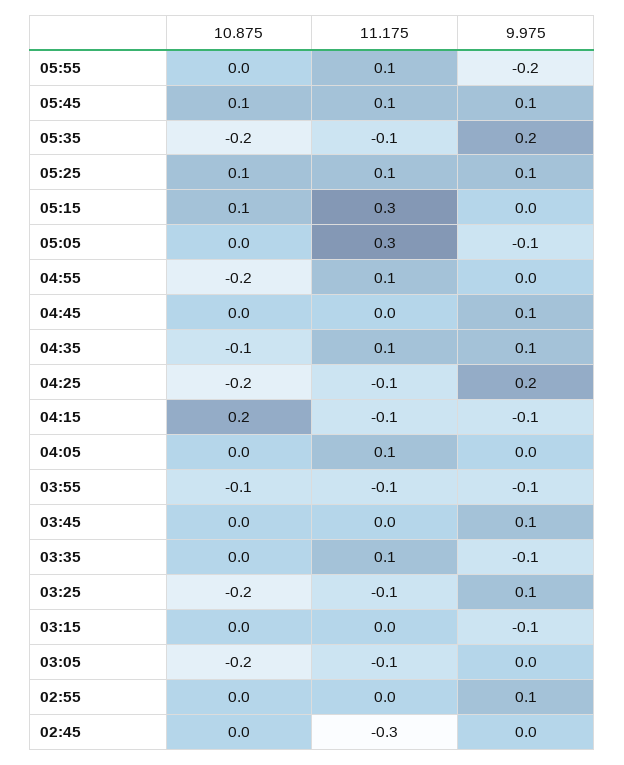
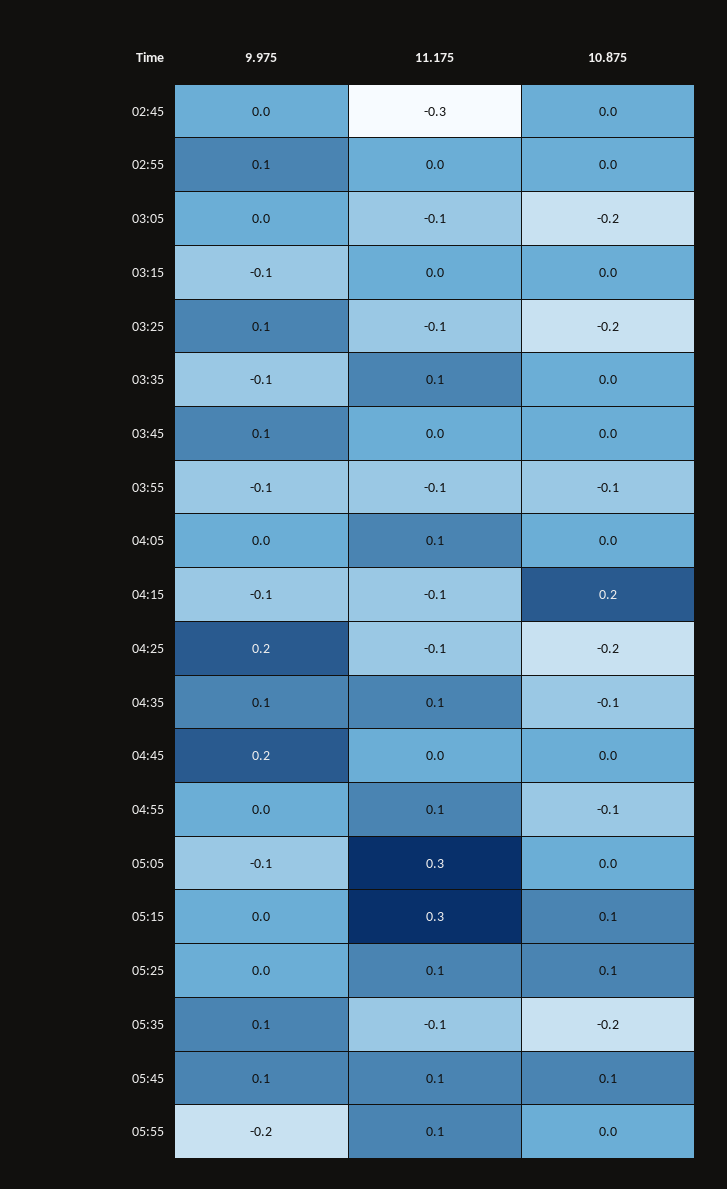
  {
    "10.875": {
      "05:55": 0,
      "05:45": 0.1,
      "05:35": -0.2,
      "05:25": 0.1,
      "05:15": 0.1,
      "05:05": 0,
-     "04:55": -0.2,
+     "04:55": -0.1,
      "04:45": 0,
      "04:35": -0.1,
      "04:25": -0.2,
      "04:15": 0.2,
      "04:05": 0,
      "03:55": -0.1,
      "03:45": 0,
      "03:35": 0,
      "03:25": -0.2,
      "03:15": 0,
      "03:05": -0.2,
      "02:55": 0,
      "02:45": 0
    },
    "11.175": {
      "05:55": 0.1,
      "05:45": 0.1,
      "05:35": -0.1,
      "05:25": 0.1,
      "05:15": 0.3,
      "05:05": 0.3,
      "04:55": 0.1,
      "04:45": 0,
      "04:35": 0.1,
      "04:25": -0.1,
      "04:15": -0.1,
      "04:05": 0.1,
      "03:55": -0.1,
      "03:45": 0,
      "03:35": 0.1,
      "03:25": -0.1,
      "03:15": 0,
      "03:05": -0.1,
      "02:55": 0,
      "02:45": -0.3
    },
    "9.975": {
      "05:55": -0.2,
      "05:45": 0.1,
-     "05:35": 0.2,
+     "05:35": 0.1,
-     "05:25": 0.1,
+     "05:25": 0,
      "05:15": 0,
      "05:05": -0.1,
      "04:55": 0,
-     "04:45": 0.1,
+     "04:45": 0.2,
      "04:35": 0.1,
      "04:25": 0.2,
      "04:15": -0.1,
      "04:05": 0,
      "03:55": -0.1,
      "03:45": 0.1,
      "03:35": -0.1,
      "03:25": 0.1,
      "03:15": -0.1,
      "03:05": 0,
      "02:55": 0.1,
      "02:45": 0
    }
  }

